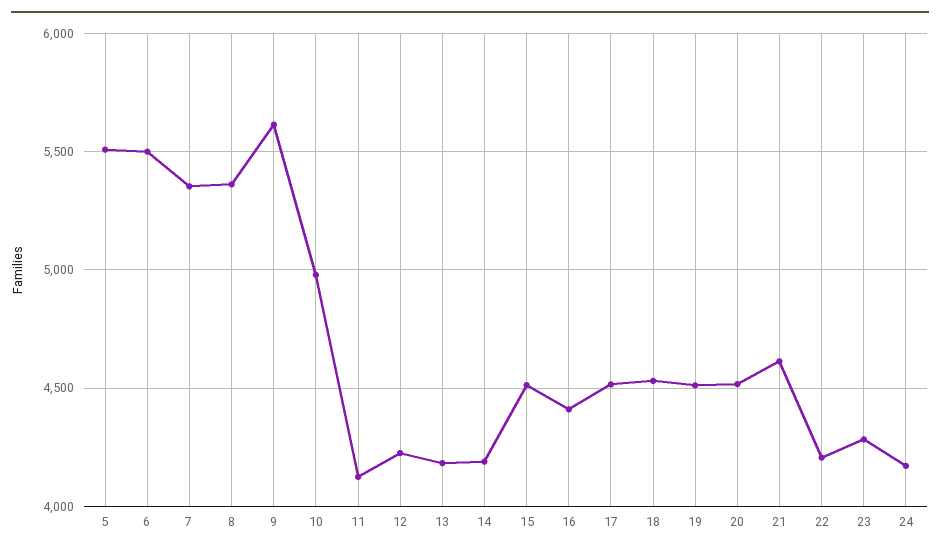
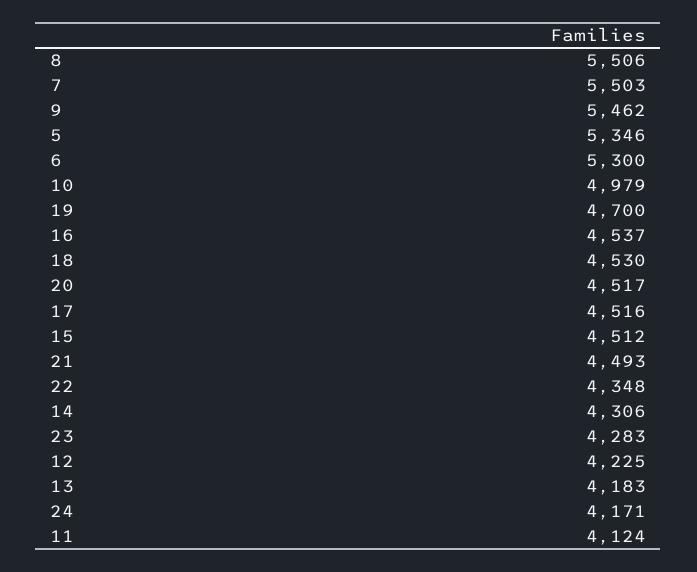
  {
-   "5": 5500,
+   "5": 5346,
-   "6": 5500,
+   "6": 5300,
-   "7": 5350,
+   "7": 5503,
-   "8": 5350,
+   "8": 5506,
-   "9": 5600,
+   "9": 5462,
    "10": 4979,
    "11": 4124,
    "12": 4225,
    "13": 4183,
-   "14": 4200,
+   "14": 4306,
    "15": 4512,
-   "16": 4400,
+   "16": 4537,
    "17": 4516,
    "18": 4530,
-   "19": 4500,
+   "19": 4700,
    "20": 4517,
-   "21": 4600,
+   "21": 4493,
-   "22": 4200,
+   "22": 4348,
    "23": 4283,
    "24": 4171
  }

